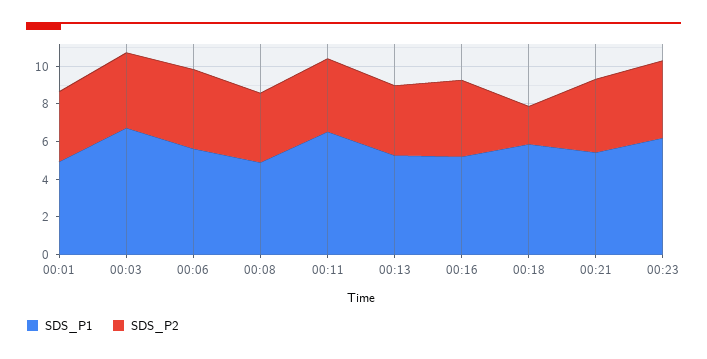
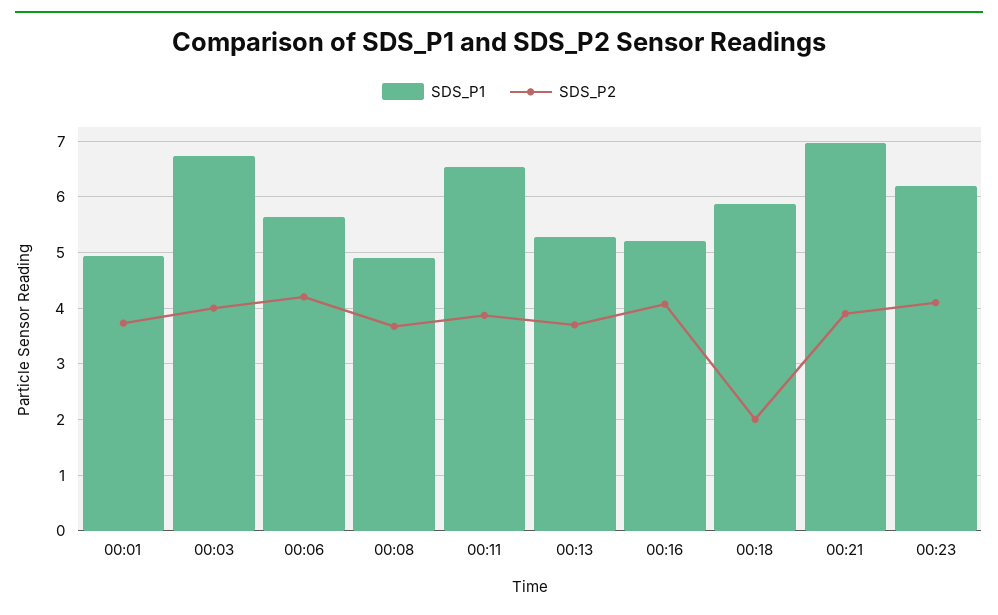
  {
    "SDS_P1": {
      "00:01": 5,
      "00:03": 6.8,
      "00:06": 5.6,
      "00:08": 5,
      "00:11": 6.6,
      "00:13": 5.2,
      "00:16": 5.2,
      "00:18": 5.8,
-     "00:21": 5.5,
+     "00:21": 7,
      "00:23": 6.2
    },
    "SDS_P2": {
      "00:01": 3.8,
      "00:03": 4,
      "00:06": 4.2,
      "00:08": 3.6,
      "00:11": 3.8,
      "00:13": 3.8,
      "00:16": 4,
      "00:18": 2,
      "00:21": 4,
      "00:23": 4.2
    }
  }

